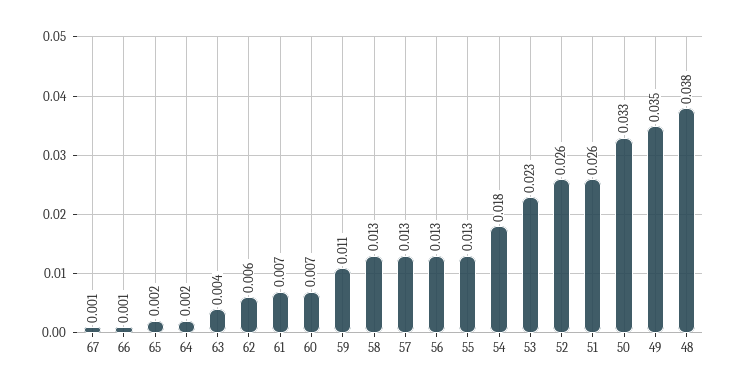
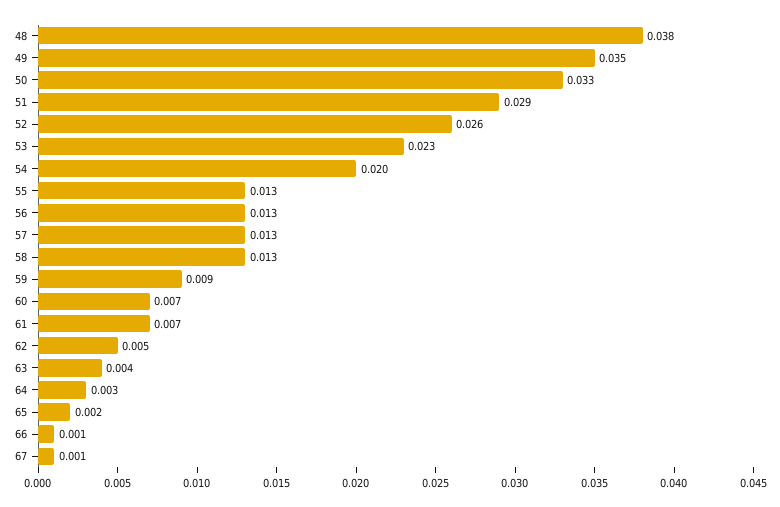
  {
    "67": 0.001,
    "66": 0.001,
    "65": 0.002,
-   "64": 0.002,
+   "64": 0.003,
    "63": 0.004,
-   "62": 0.006,
+   "62": 0.005,
    "61": 0.007,
    "60": 0.007,
-   "59": 0.011,
+   "59": 0.009,
    "58": 0.013,
    "57": 0.013,
    "56": 0.013,
    "55": 0.013,
-   "54": 0.018,
+   "54": 0.02,
    "53": 0.023,
    "52": 0.026,
-   "51": 0.026,
+   "51": 0.029,
    "50": 0.033,
    "49": 0.035,
    "48": 0.038
  }

